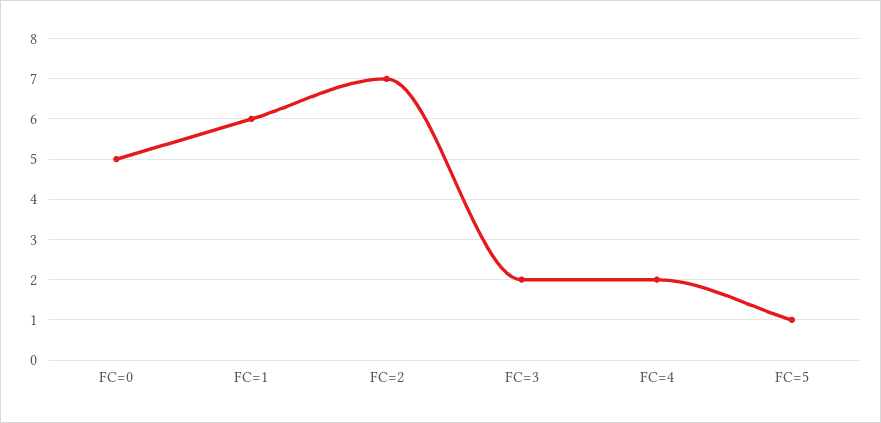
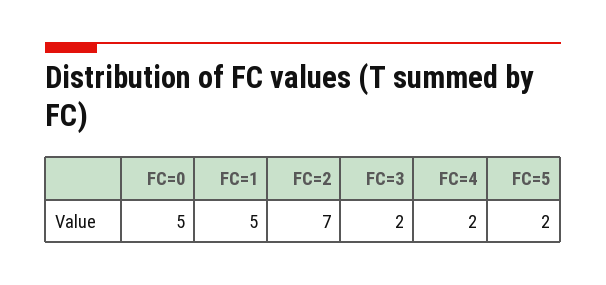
  {
    "FC=0": 5,
-   "FC=1": 6,
+   "FC=1": 5,
    "FC=2": 7,
    "FC=3": 2,
    "FC=4": 2,
-   "FC=5": 1
+   "FC=5": 2
  }

